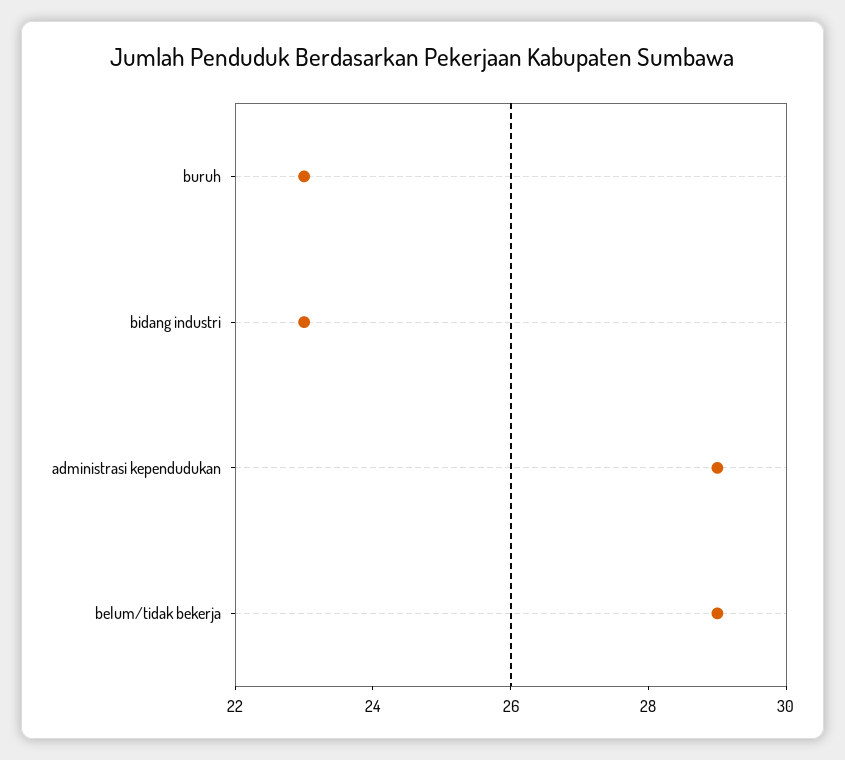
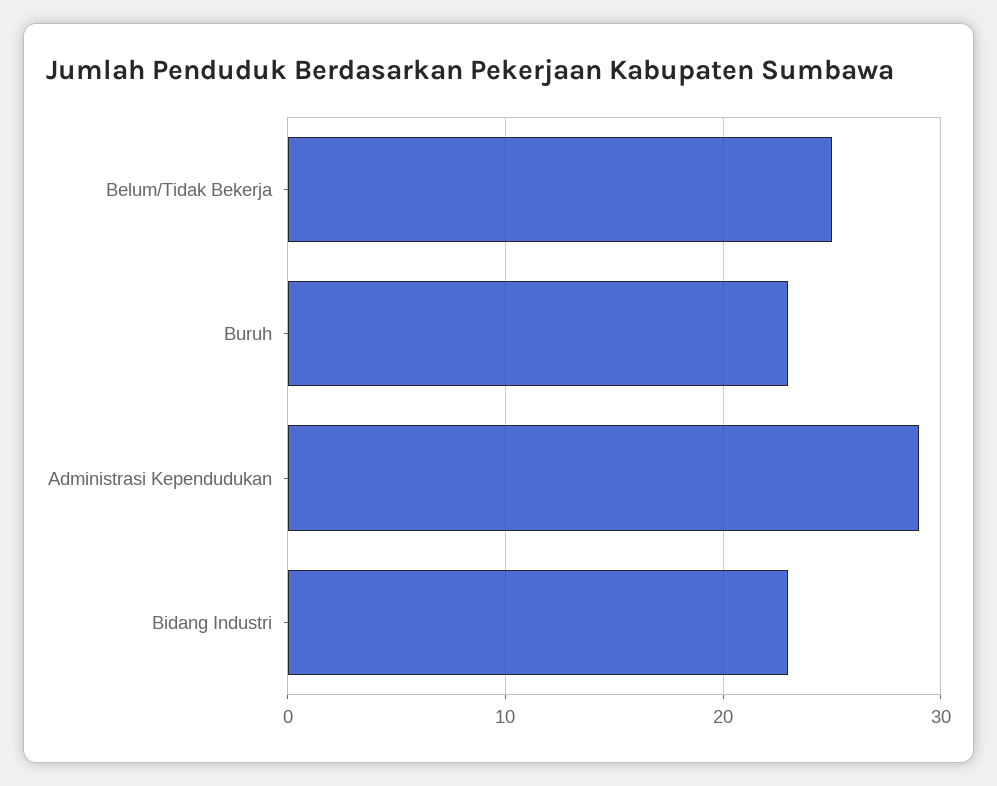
  {
    "buruh": 23,
    "bidang industri": 23,
    "administrasi kependudukan": 29,
-   "belum/tidak bekerja": 29
+   "belum/tidak bekerja": 25
  }

